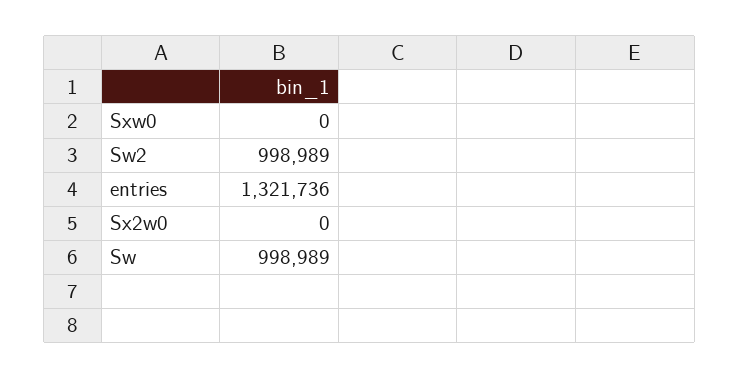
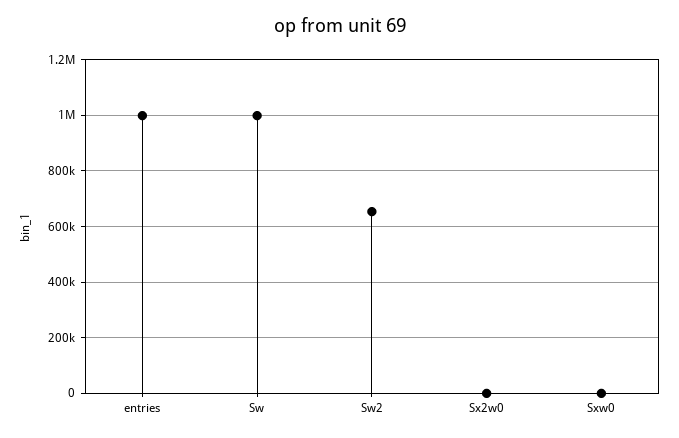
  {
    "Sxw0": 0,
-   "Sw2": 998989,
+   "Sw2": 650000,
-   "entries": 1321736,
+   "entries": 1000000,
    "Sx2w0": 0,
    "Sw": 998989
  }

